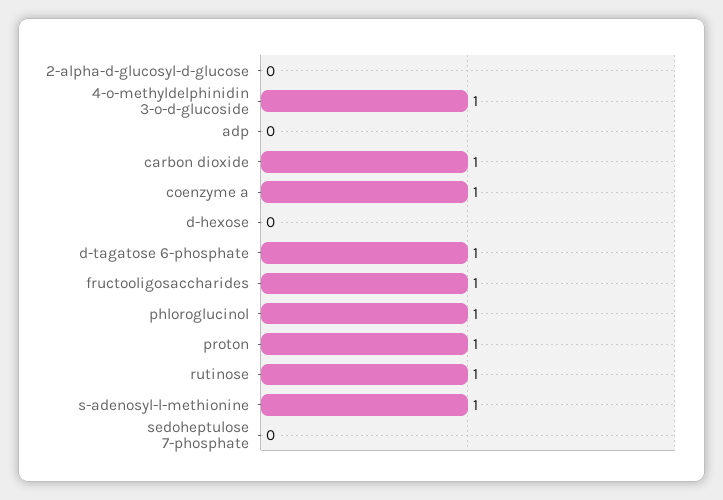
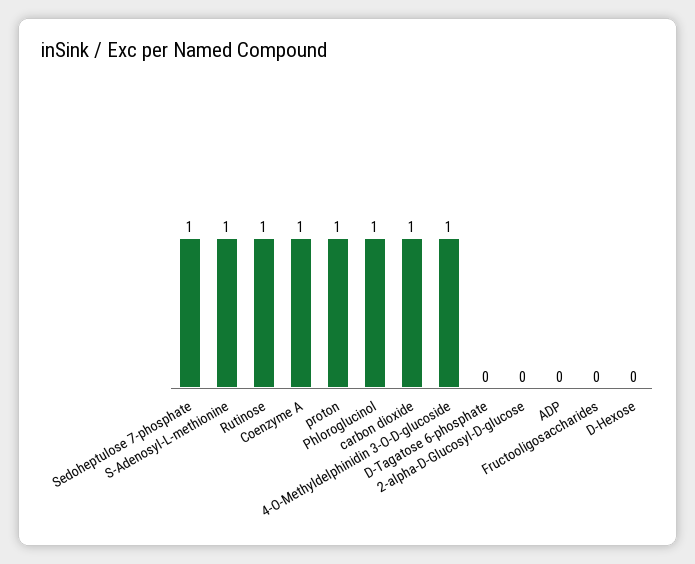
  {
    "2-alpha-d-glucosyl-d-glucose": 0,
    "4-o-methyldelphinidin 3-o-d-glucoside": 1,
    "adp": 0,
    "carbon dioxide": 1,
    "coenzyme a": 1,
    "d-hexose": 0,
-   "d-tagatose 6-phosphate": 1,
+   "d-tagatose 6-phosphate": 0,
-   "fructooligosaccharides": 1,
+   "fructooligosaccharides": 0,
    "phloroglucinol": 1,
    "proton": 1,
    "rutinose": 1,
    "s-adenosyl-l-methionine": 1,
-   "sedoheptulose 7-phosphate": 0
+   "sedoheptulose 7-phosphate": 1
  }

